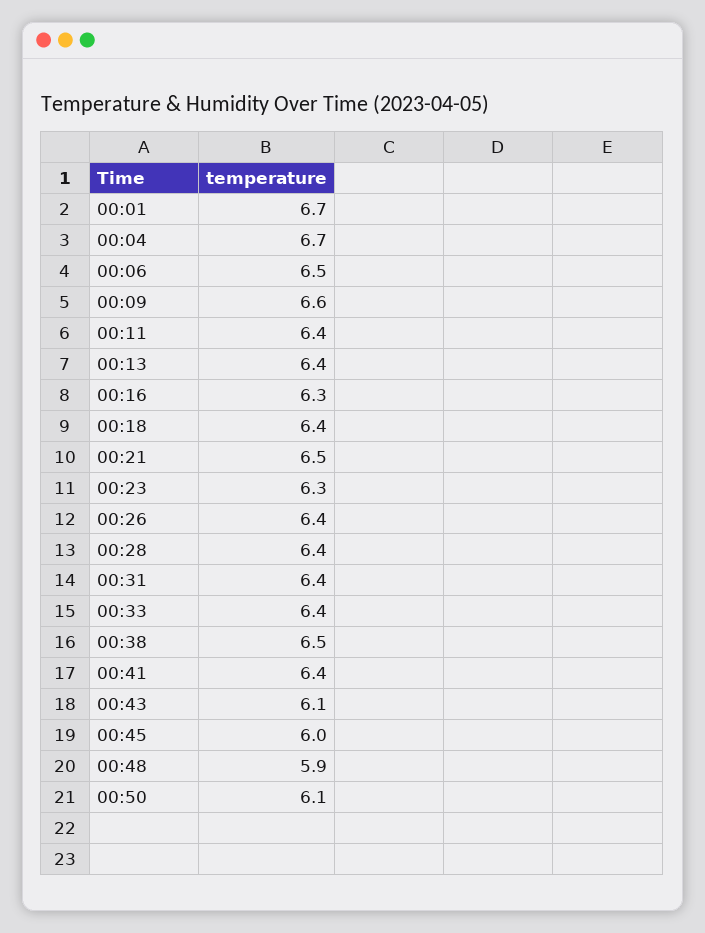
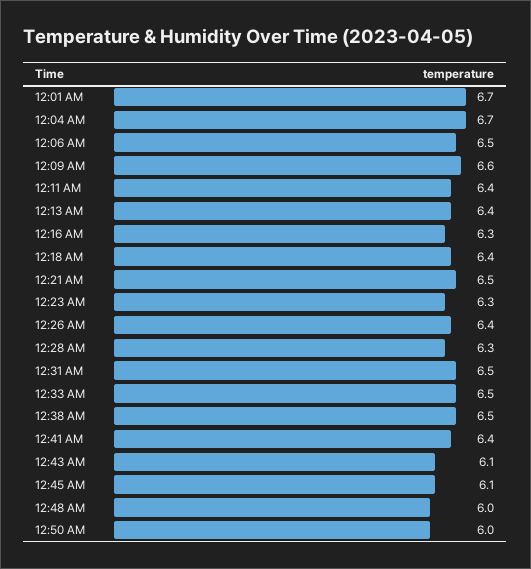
  {
    "00:01": 6.7,
    "00:04": 6.7,
    "00:06": 6.5,
    "00:09": 6.6,
    "00:11": 6.4,
    "00:13": 6.4,
    "00:16": 6.3,
    "00:18": 6.4,
    "00:21": 6.5,
    "00:23": 6.3,
    "00:26": 6.4,
-   "00:28": 6.4,
+   "00:28": 6.3,
-   "00:31": 6.4,
+   "00:31": 6.5,
-   "00:33": 6.4,
+   "00:33": 6.5,
    "00:38": 6.5,
    "00:41": 6.4,
    "00:43": 6.1,
-   "00:45": 6,
+   "00:45": 6.1,
-   "00:48": 5.9,
+   "00:48": 6,
-   "00:50": 6.1
+   "00:50": 6
  }

